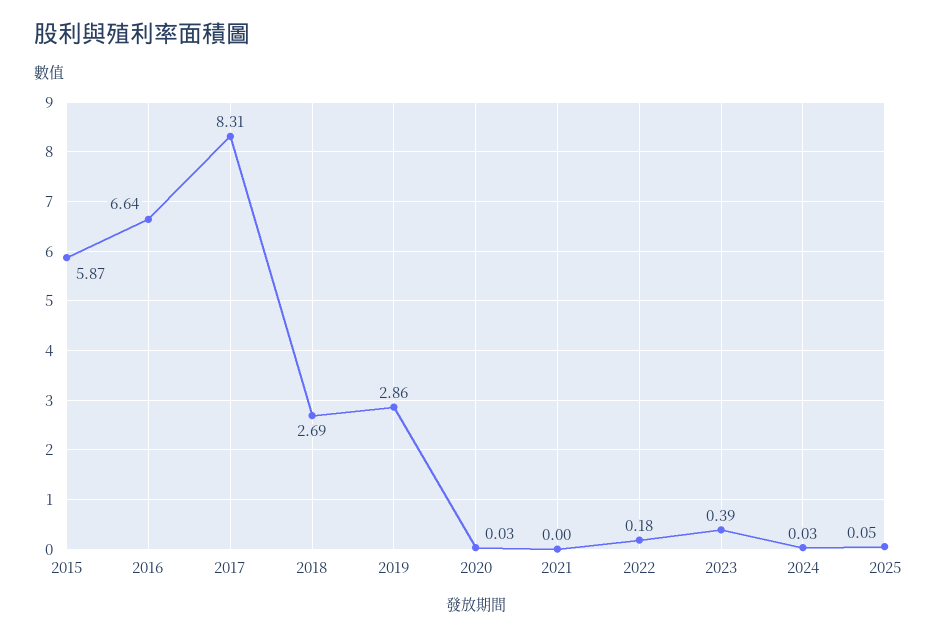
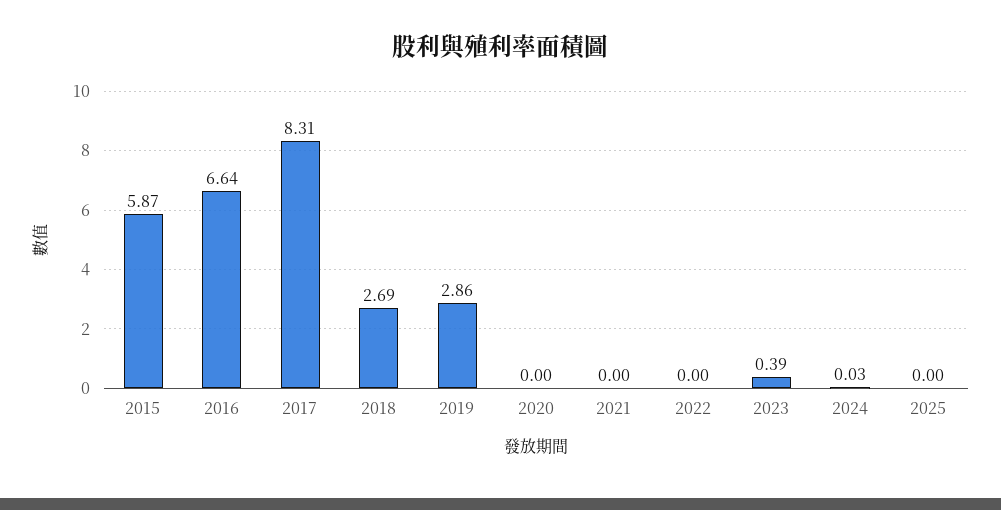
  {
    "2015": 5.87,
    "2016": 6.64,
    "2017": 8.31,
    "2018": 2.69,
    "2019": 2.86,
-   "2020": 0.03,
+   "2020": 0,
    "2021": 0,
-   "2022": 0.18,
+   "2022": 0,
    "2023": 0.39,
    "2024": 0.03,
-   "2025": 0.05
+   "2025": 0
  }

